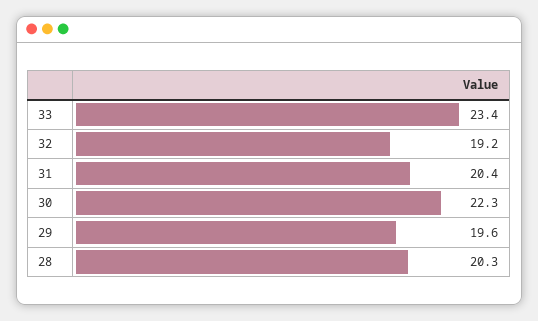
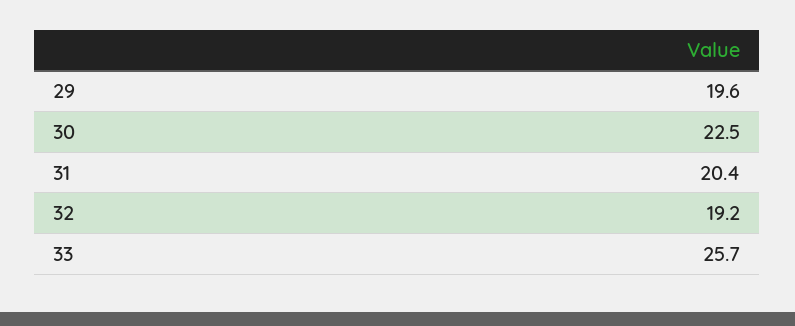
  {
-   "33": 23.4,
+   "33": 25.7,
    "32": 19.2,
    "31": 20.4,
-   "30": 22.3,
+   "30": 22.5,
-   "29": 19.6,
+   "29": 19.6
-   "28": 20.3
  }

